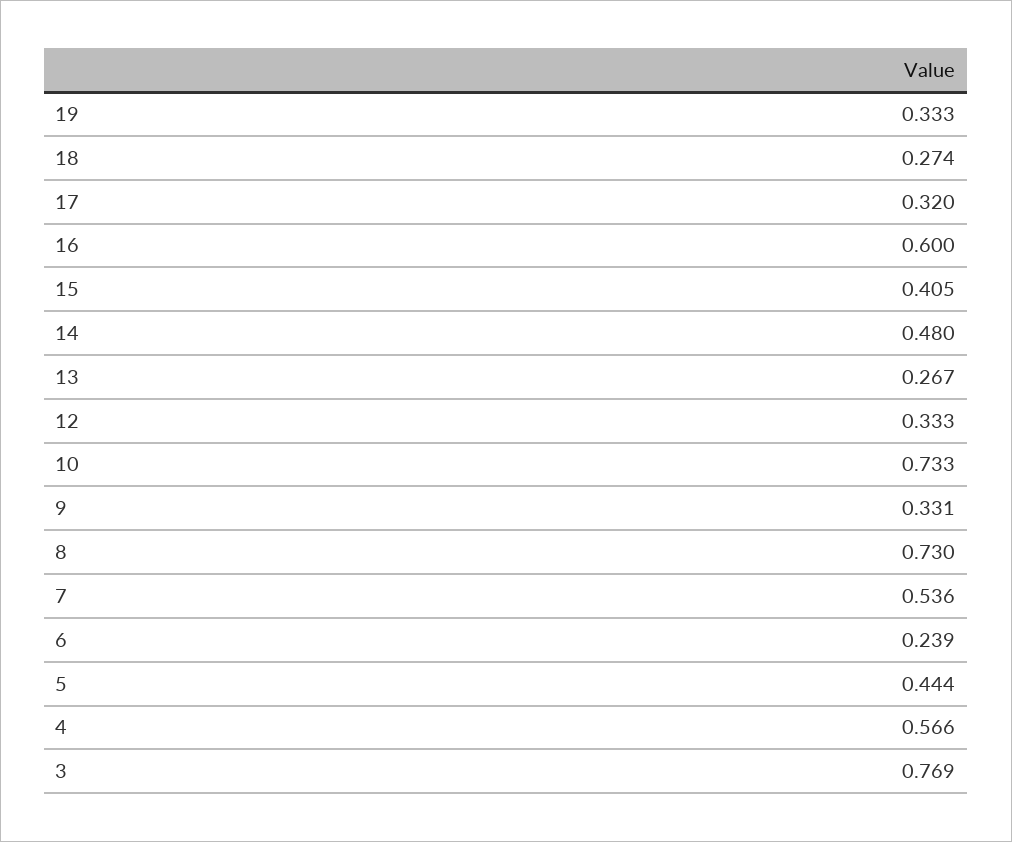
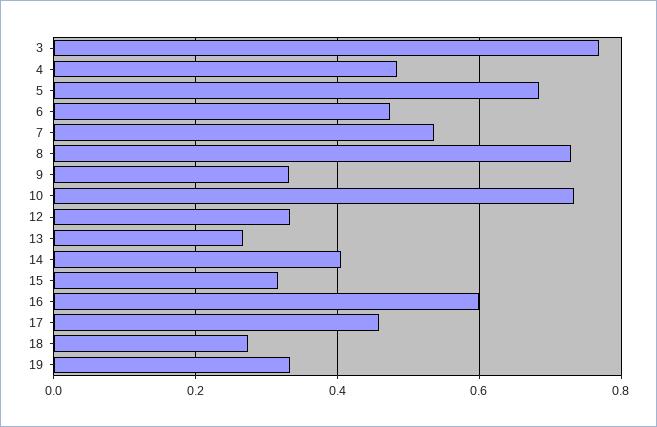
  {
    "19": 0.333,
    "18": 0.274,
-   "17": 0.32,
+   "17": 0.46,
    "16": 0.6,
-   "15": 0.405,
+   "15": 0.32,
-   "14": 0.48,
+   "14": 0.4,
    "13": 0.267,
    "12": 0.333,
    "10": 0.733,
    "9": 0.331,
    "8": 0.73,
    "7": 0.536,
-   "6": 0.239,
+   "6": 0.48,
-   "5": 0.444,
+   "5": 0.68,
-   "4": 0.566,
+   "4": 0.48,
    "3": 0.769
  }

